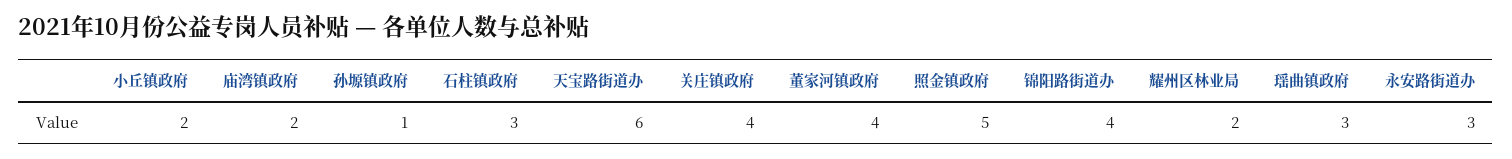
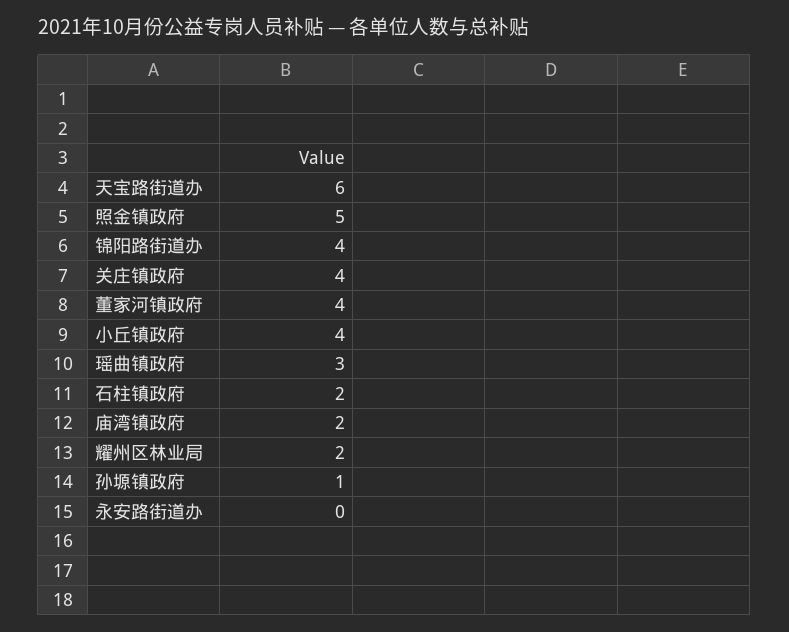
  {
-   "小丘镇政府": 2,
+   "小丘镇政府": 4,
    "庙湾镇政府": 2,
    "孙塬镇政府": 1,
-   "石柱镇政府": 3,
+   "石柱镇政府": 2,
    "天宝路街道办": 6,
    "关庄镇政府": 4,
    "董家河镇政府": 4,
    "照金镇政府": 5,
    "锦阳路街道办": 4,
    "耀州区林业局": 2,
    "瑶曲镇政府": 3,
-   "永安路街道办": 3
+   "永安路街道办": 0
  }

